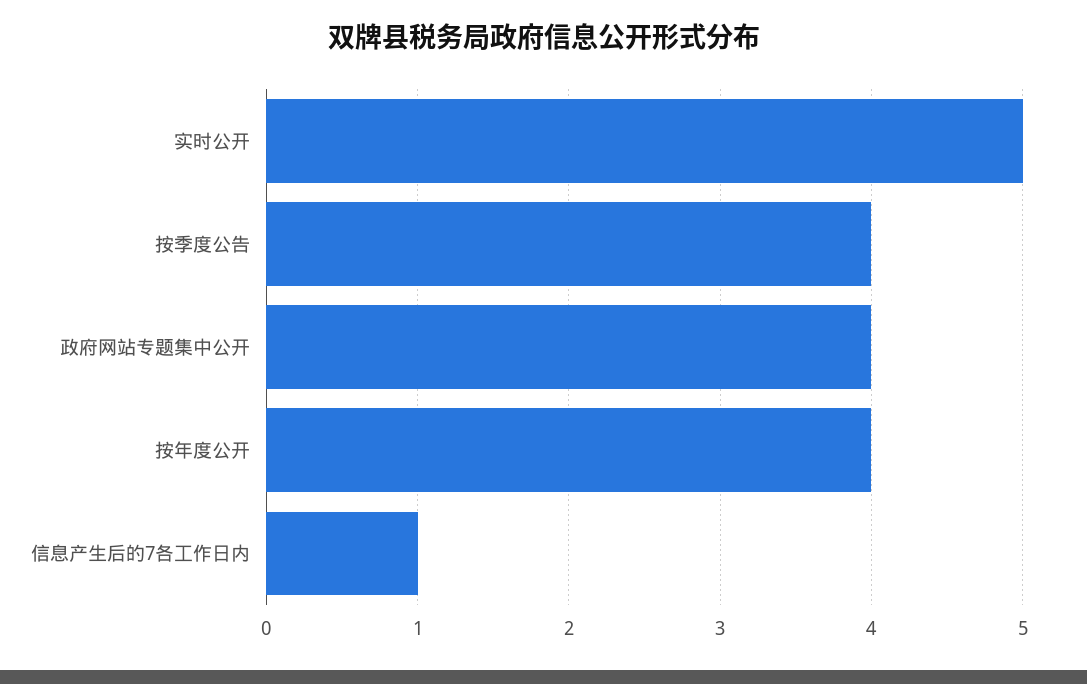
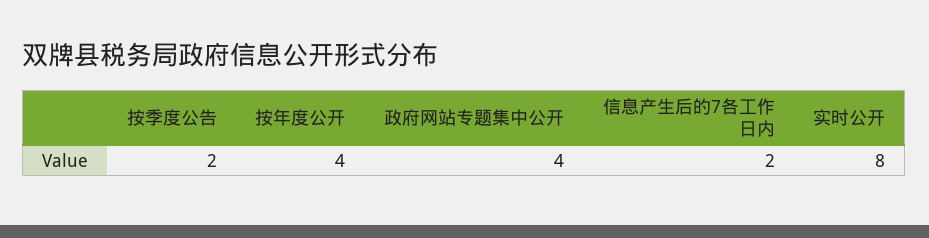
  {
-   "实时公开": 5,
+   "实时公开": 8,
-   "按季度公告": 4,
+   "按季度公告": 2,
    "政府网站专题集中公开": 4,
    "按年度公开": 4,
-   "信息产生后的7各工作日内": 1
+   "信息产生后的7各工作日内": 2
  }

